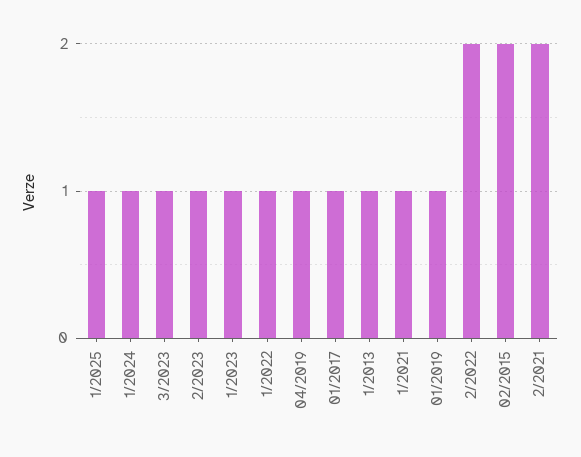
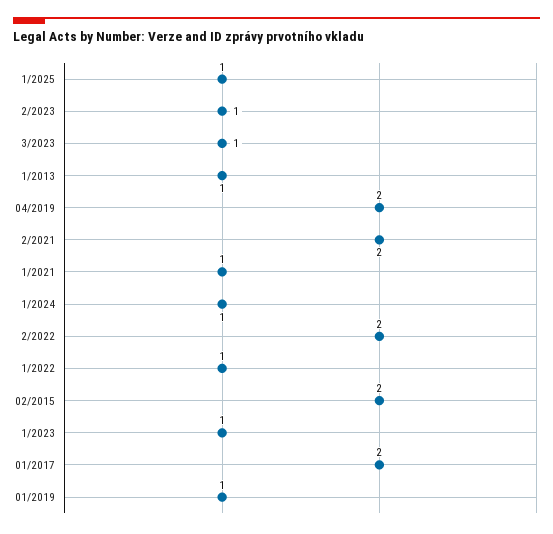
  {
    "1/2025": 1,
    "1/2024": 1,
    "3/2023": 1,
    "2/2023": 1,
    "1/2023": 1,
    "1/2022": 1,
-   "04/2019": 1,
+   "04/2019": 2,
-   "01/2017": 1,
+   "01/2017": 2,
    "1/2013": 1,
    "1/2021": 1,
    "01/2019": 1,
    "2/2022": 2,
    "02/2015": 2,
    "2/2021": 2
  }

